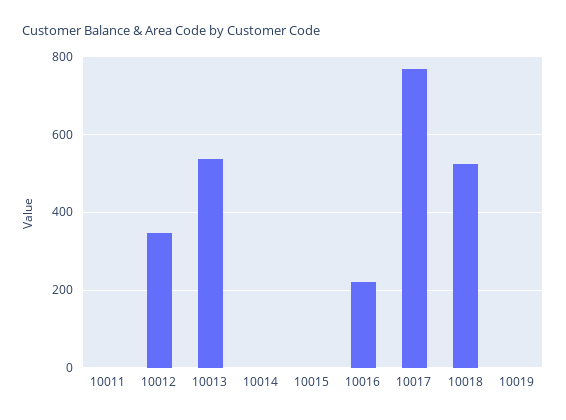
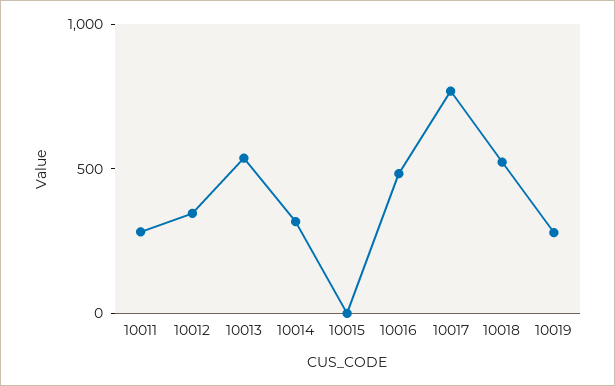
  {
-   "10011": 0,
+   "10011": 300,
    "10012": 340,
    "10013": 540,
-   "10014": 0,
+   "10014": 300,
    "10015": 0,
-   "10016": 220,
+   "10016": 500,
    "10017": 760,
    "10018": 520,
-   "10019": 0
+   "10019": 300
  }

